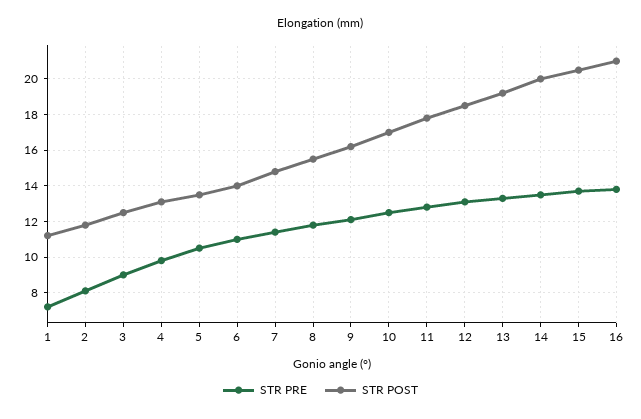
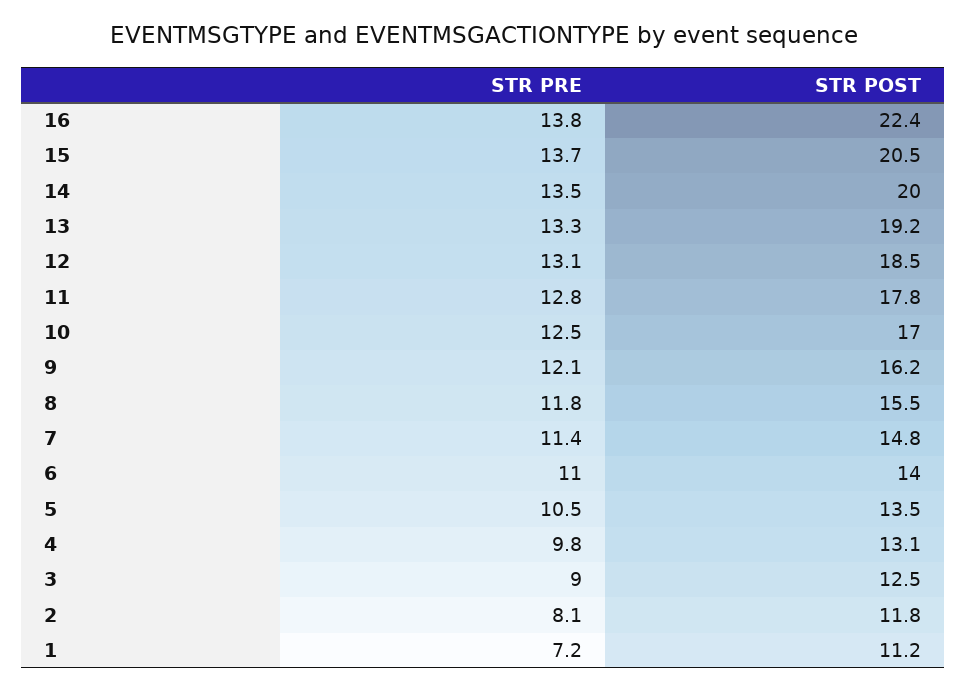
  {
    "STR PRE": {
      "1": 7.2,
      "2": 8.1,
      "3": 9,
      "4": 9.8,
      "5": 10.5,
      "6": 11,
      "7": 11.4,
      "8": 11.8,
      "9": 12.1,
      "10": 12.5,
      "11": 12.8,
      "12": 13.1,
      "13": 13.3,
      "14": 13.5,
      "15": 13.7,
      "16": 13.8
    },
    "STR POST": {
      "1": 11.2,
      "2": 11.8,
      "3": 12.5,
      "4": 13.1,
      "5": 13.5,
      "6": 14,
      "7": 14.8,
      "8": 15.5,
      "9": 16.2,
      "10": 17,
      "11": 17.8,
      "12": 18.5,
      "13": 19.2,
      "14": 20,
      "15": 20.5,
-     "16": 21
+     "16": 22.4
    }
  }

